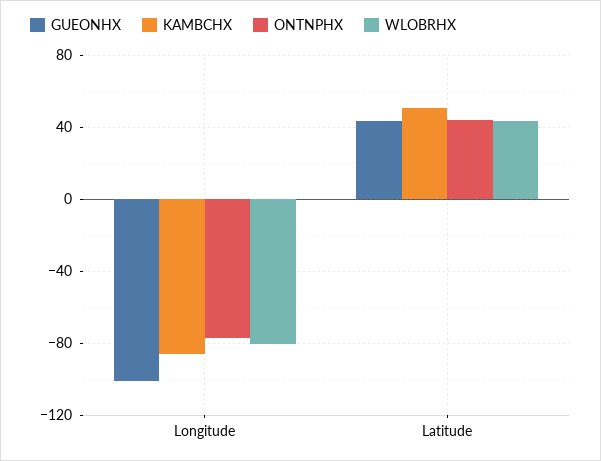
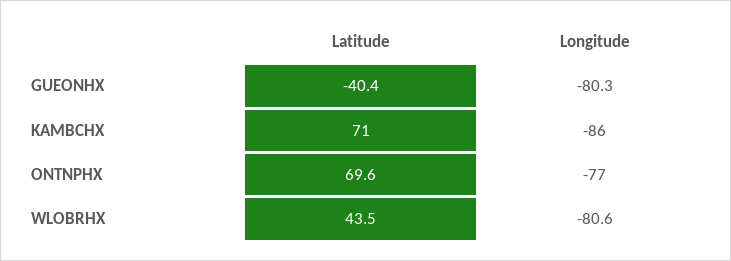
  {
    "GUEONHX": {
-     "Longitude": -100,
+     "Longitude": -80.3,
-     "Latitude": 45
+     "Latitude": -40.4
    },
    "KAMBCHX": {
      "Longitude": -86,
-     "Latitude": 50
+     "Latitude": 71
    },
    "ONTNPHX": {
      "Longitude": -77,
-     "Latitude": 45
+     "Latitude": 69.6
    },
    "WLOBRHX": {
      "Longitude": -80.6,
      "Latitude": 43.5
    }
  }

